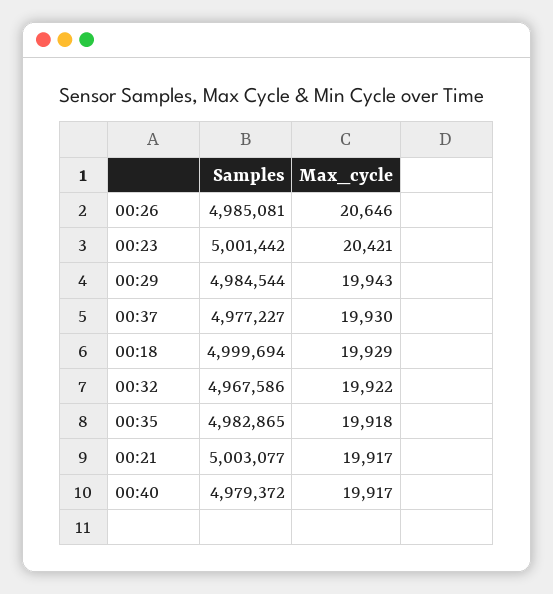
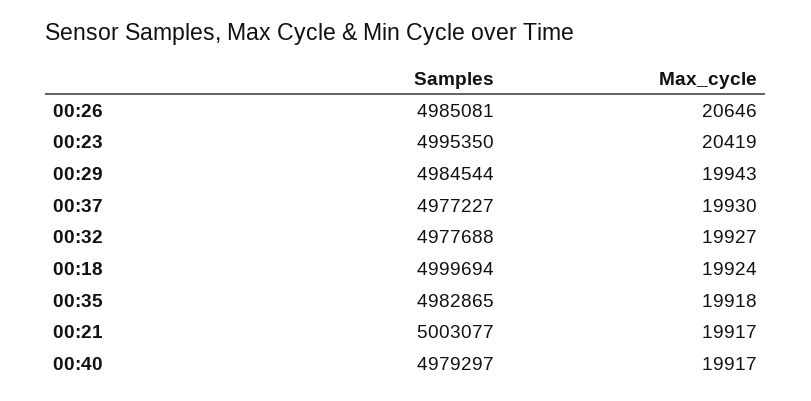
  {
    "Samples": {
      "00:26": 4985081,
-     "00:23": 5001442,
+     "00:23": 4995350,
      "00:29": 4984544,
      "00:37": 4977227,
      "00:18": 4999694,
-     "00:32": 4967586,
+     "00:32": 4977688,
      "00:35": 4982865,
      "00:21": 5003077,
-     "00:40": 4979372
+     "00:40": 4979297
    },
    "Max_cycle": {
      "00:26": 20646,
-     "00:23": 20421,
+     "00:23": 20419,
      "00:29": 19943,
      "00:37": 19930,
-     "00:18": 19929,
+     "00:18": 19924,
-     "00:32": 19922,
+     "00:32": 19927,
      "00:35": 19918,
      "00:21": 19917,
      "00:40": 19917
    }
  }

